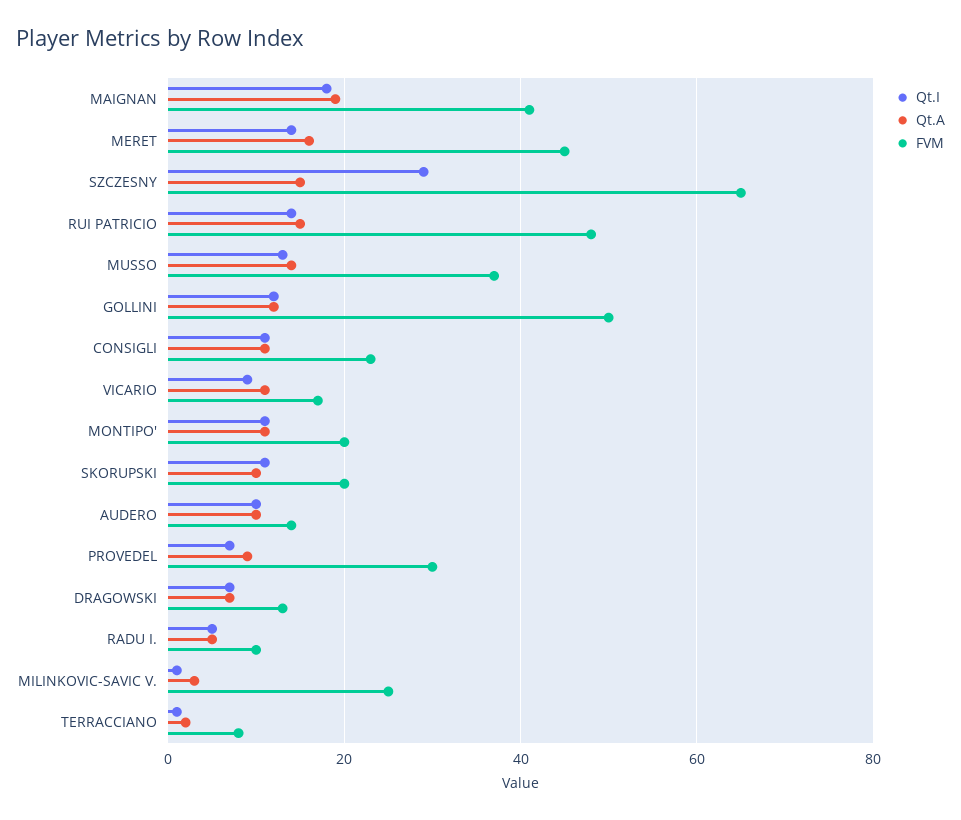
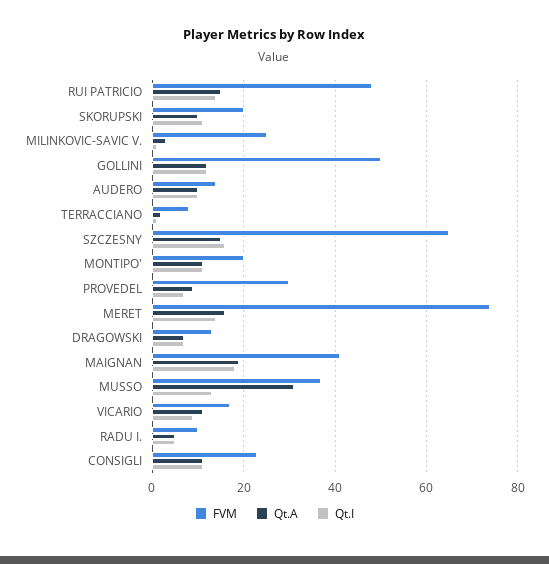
  {
    "Qt.I": {
      "MAIGNAN": 20,
      "MERET": 15,
-     "SZCZESNY": 30,
+     "SZCZESNY": 15,
      "RUI PATRICIO": 15,
      "MUSSO": 15,
      "GOLLINI": 10,
      "CONSIGLI": 10,
      "VICARIO": 10,
      "MONTIPO'": 10,
      "SKORUPSKI": 10,
      "AUDERO": 10,
      "PROVEDEL": 5,
      "DRAGOWSKI": 5,
      "RADU I.": 5,
      "MILINKOVIC-SAVIC V.": 0,
      "TERRACCIANO": 0
    },
    "Qt.A": {
      "MAIGNAN": 20,
      "MERET": 15,
      "SZCZESNY": 15,
      "RUI PATRICIO": 15,
-     "MUSSO": 15,
+     "MUSSO": 30,
      "GOLLINI": 10,
      "CONSIGLI": 10,
      "VICARIO": 10,
      "MONTIPO'": 10,
      "SKORUPSKI": 10,
      "AUDERO": 10,
      "PROVEDEL": 10,
      "DRAGOWSKI": 5,
      "RADU I.": 5,
      "MILINKOVIC-SAVIC V.": 5,
      "TERRACCIANO": 0
    },
    "FVM": {
      "MAIGNAN": 40,
-     "MERET": 45,
+     "MERET": 75,
      "SZCZESNY": 65,
      "RUI PATRICIO": 50,
      "MUSSO": 35,
      "GOLLINI": 50,
      "CONSIGLI": 25,
      "VICARIO": 15,
      "MONTIPO'": 20,
      "SKORUPSKI": 20,
      "AUDERO": 15,
      "PROVEDEL": 30,
      "DRAGOWSKI": 15,
      "RADU I.": 10,
      "MILINKOVIC-SAVIC V.": 25,
      "TERRACCIANO": 10
    }
  }

